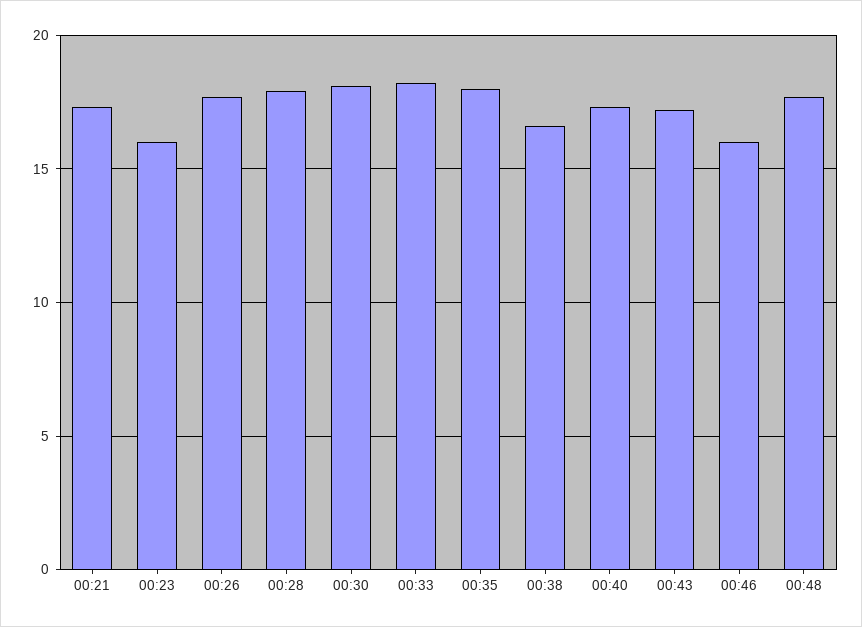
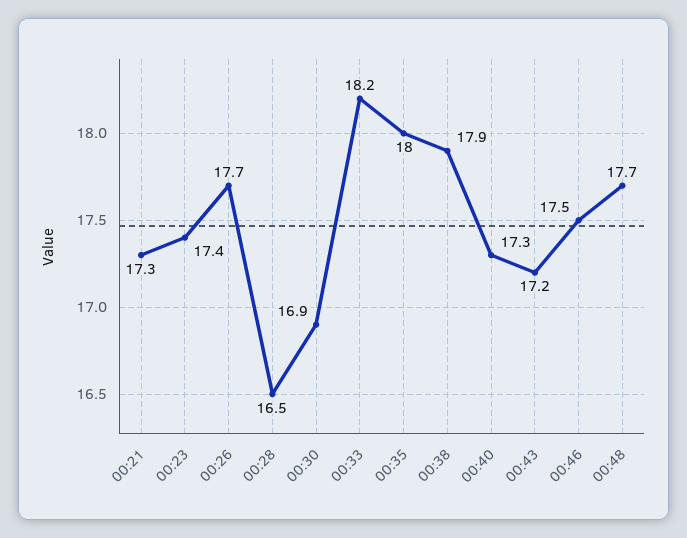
  {
    "00:21": 17.3,
-   "00:23": 16,
+   "00:23": 17.4,
    "00:26": 17.7,
-   "00:28": 18,
+   "00:28": 16.5,
-   "00:30": 18,
+   "00:30": 16.9,
    "00:33": 18.2,
    "00:35": 18,
-   "00:38": 16.5,
+   "00:38": 17.9,
    "00:40": 17.3,
    "00:43": 17.2,
-   "00:46": 16,
+   "00:46": 17.5,
    "00:48": 17.7
  }

